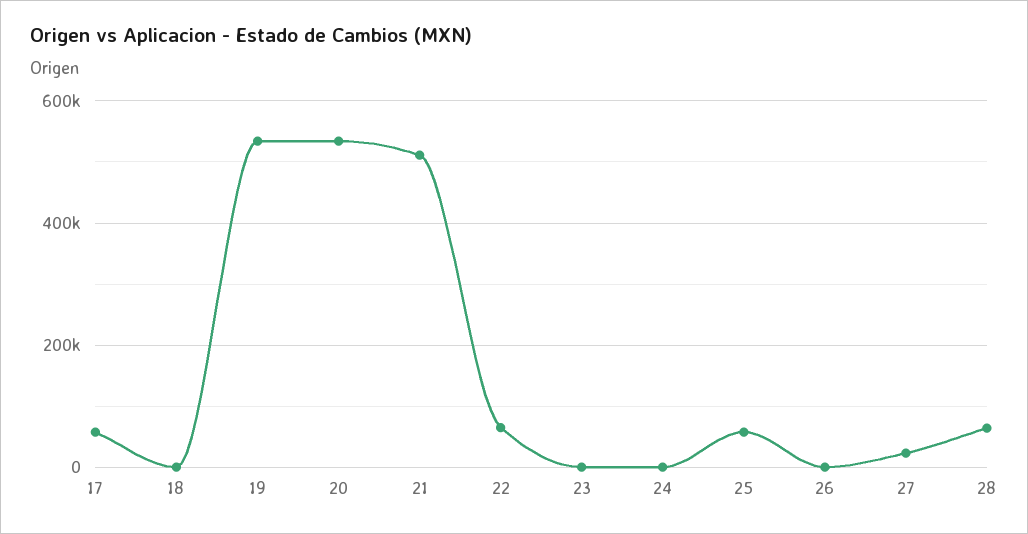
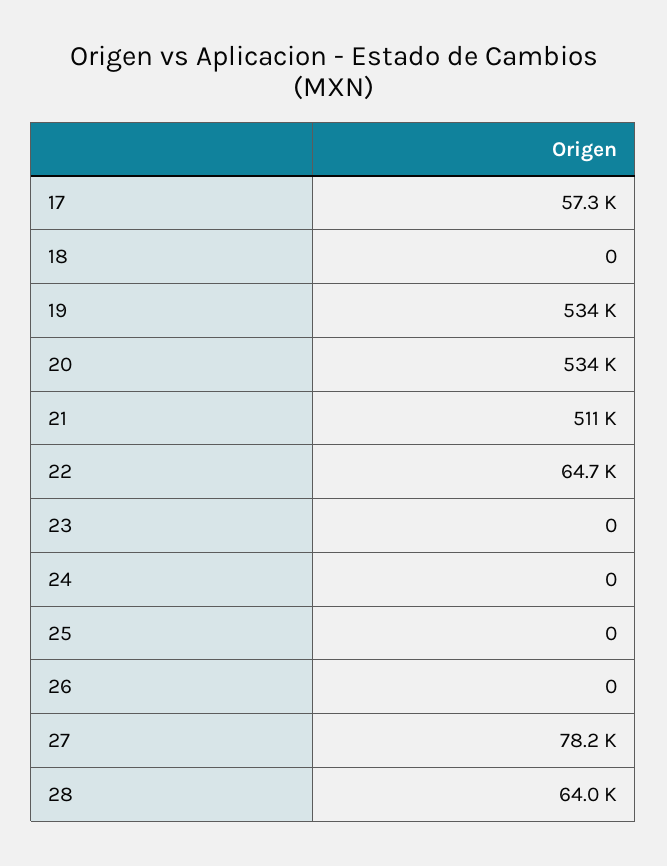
  {
    "17": 57300,
    "18": 0,
    "19": 534000,
    "20": 534000,
    "21": 511000,
    "22": 64700,
    "23": 0,
    "24": 0,
-   "25": 60000,
+   "25": 0,
    "26": 0,
-   "27": 20000,
+   "27": 78200,
    "28": 64000
  }

